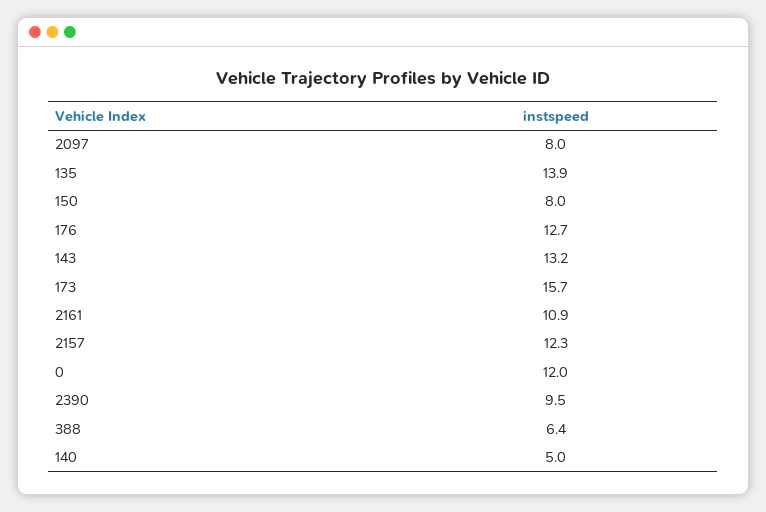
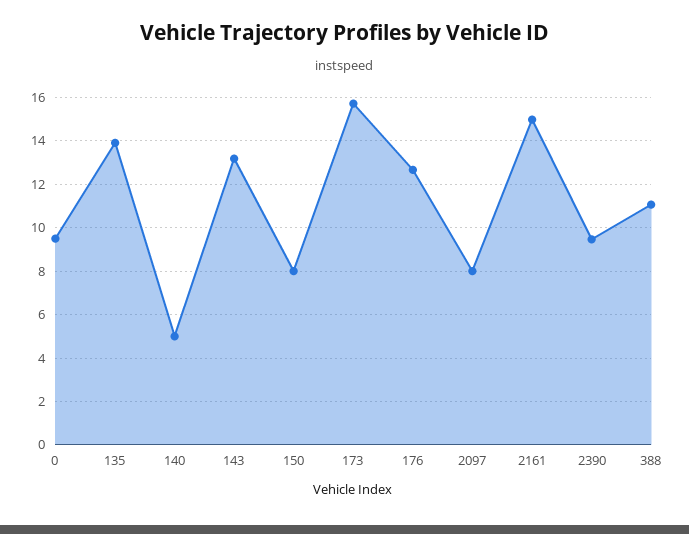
  {
    "2097": 8,
    "135": 13.9,
    "150": 8,
    "176": 12.7,
    "143": 13.2,
    "173": 15.7,
-   "2161": 10.9,
+   "2161": 15,
-   "2157": 12.3,
-   "0": 12,
+   "0": 9.5,
    "2390": 9.5,
-   "388": 6.4,
+   "388": 11,
    "140": 5
  }

